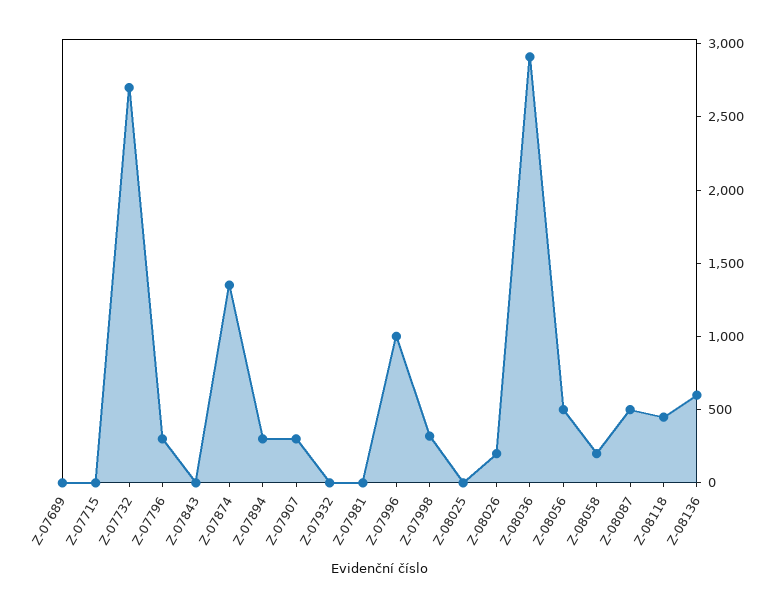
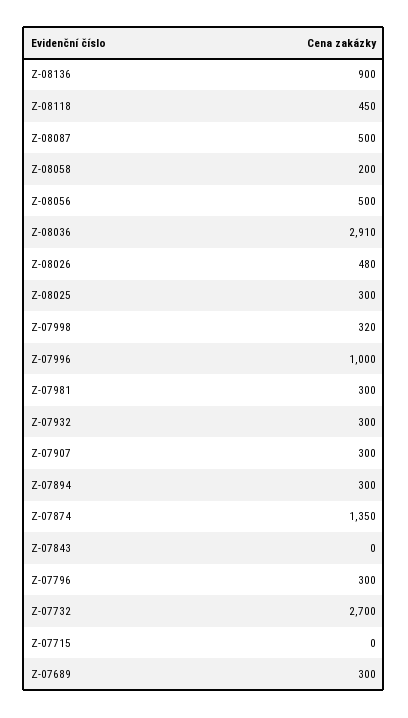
  {
-   "Z-07689": 0,
+   "Z-07689": 300,
    "Z-07715": 0,
    "Z-07732": 2700,
    "Z-07796": 300,
    "Z-07843": 0,
    "Z-07874": 1350,
    "Z-07894": 300,
    "Z-07907": 300,
-   "Z-07932": 0,
+   "Z-07932": 300,
-   "Z-07981": 0,
+   "Z-07981": 300,
    "Z-07996": 1000,
    "Z-07998": 320,
-   "Z-08025": 0,
+   "Z-08025": 300,
-   "Z-08026": 200,
+   "Z-08026": 480,
    "Z-08036": 2910,
    "Z-08056": 500,
    "Z-08058": 200,
    "Z-08087": 500,
    "Z-08118": 450,
-   "Z-08136": 600
+   "Z-08136": 900
  }

